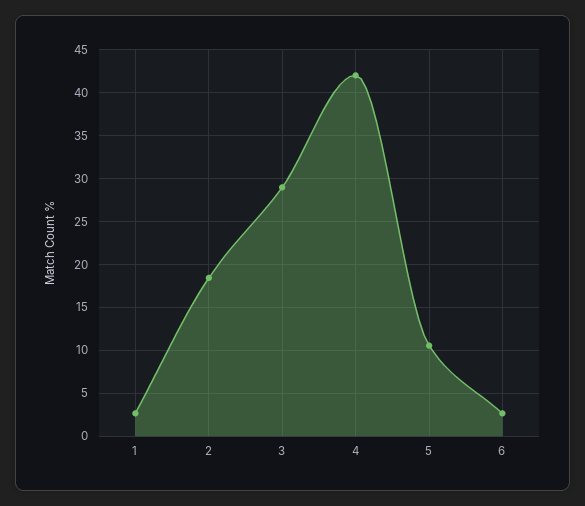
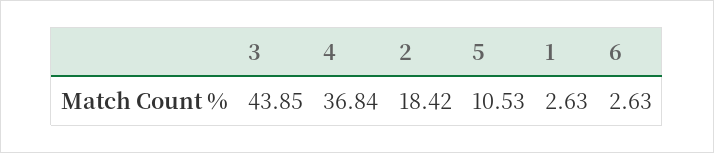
  {
    "1": 2.63,
    "2": 18.42,
-   "3": 29,
+   "3": 43.85,
-   "4": 42,
+   "4": 36.84,
    "5": 10.53,
    "6": 2.63
  }

